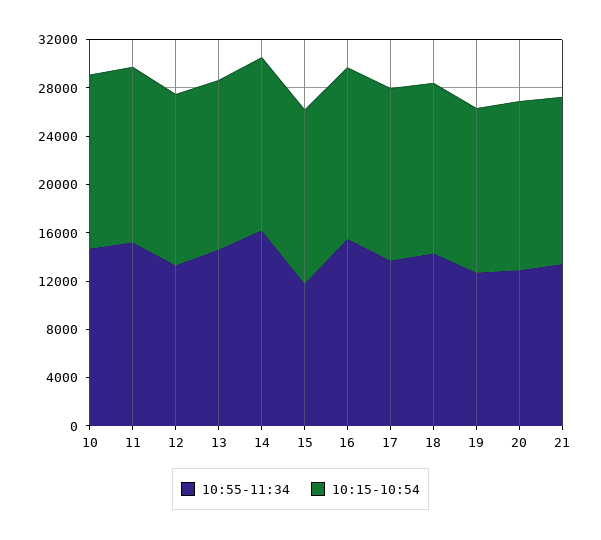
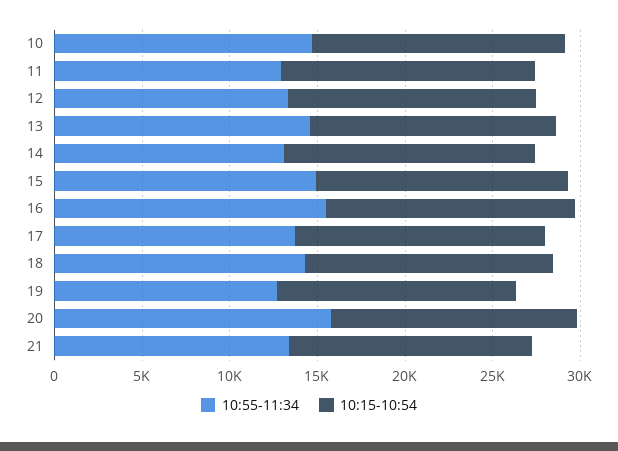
  {
    "10:55-11:34": {
      "10": 15000,
-     "11": 15000,
+     "11": 13000,
      "12": 13000,
      "13": 15000,
-     "14": 16000,
+     "14": 13000,
-     "15": 12000,
+     "15": 15000,
      "16": 16000,
      "17": 14000,
      "18": 14000,
      "19": 13000,
-     "20": 13000,
+     "20": 16000,
      "21": 13000
    },
    "10:15-10:54": {
      "10": 14000,
      "11": 15000,
      "12": 14000,
      "13": 14000,
      "14": 14000,
      "15": 14000,
      "16": 14000,
      "17": 14000,
      "18": 14000,
      "19": 14000,
      "20": 14000,
      "21": 14000
    }
  }

